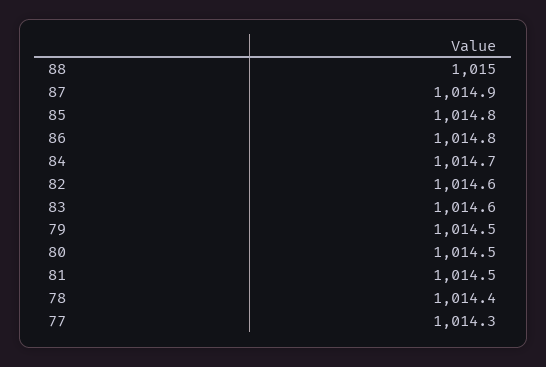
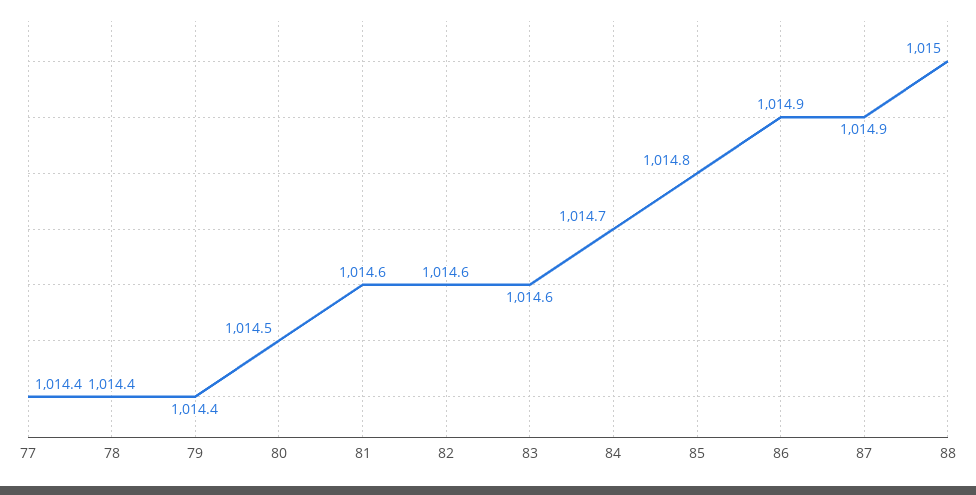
  {
    "88": 1015,
    "87": 1014.9,
    "85": 1014.8,
-   "86": 1014.8,
+   "86": 1014.9,
    "84": 1014.7,
    "82": 1014.6,
    "83": 1014.6,
-   "79": 1014.5,
+   "79": 1014.4,
    "80": 1014.5,
-   "81": 1014.5,
+   "81": 1014.6,
    "78": 1014.4,
-   "77": 1014.3
+   "77": 1014.4
  }

